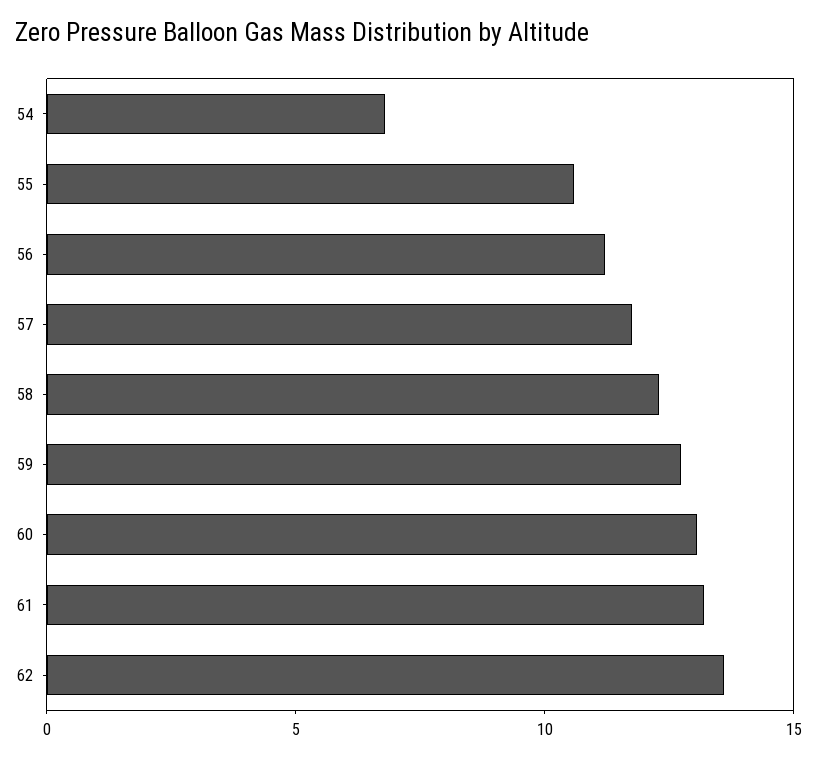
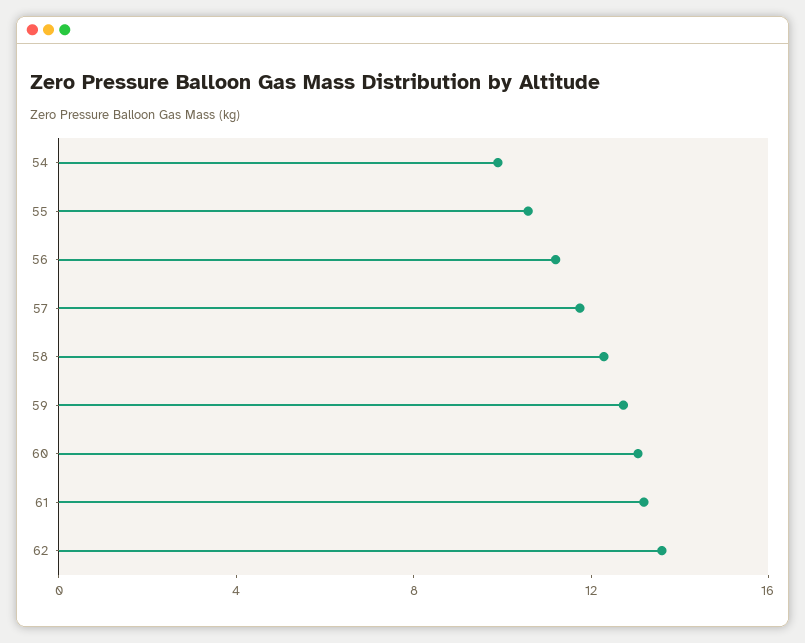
  {
-   "54": 7,
+   "54": 10,
    "55": 11,
    "56": 11,
    "57": 12,
    "58": 12,
    "59": 13,
    "60": 13,
    "61": 13,
    "62": 14
  }

